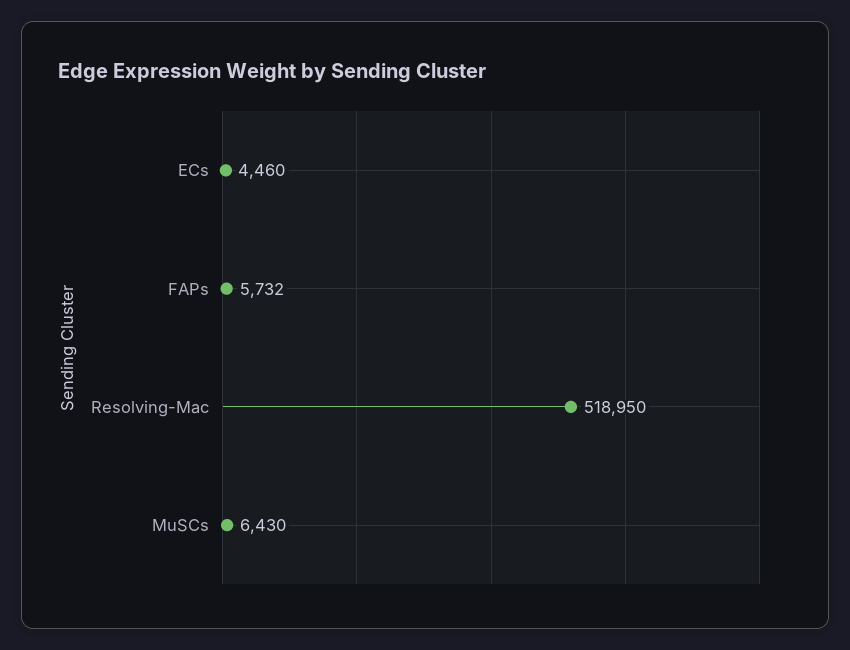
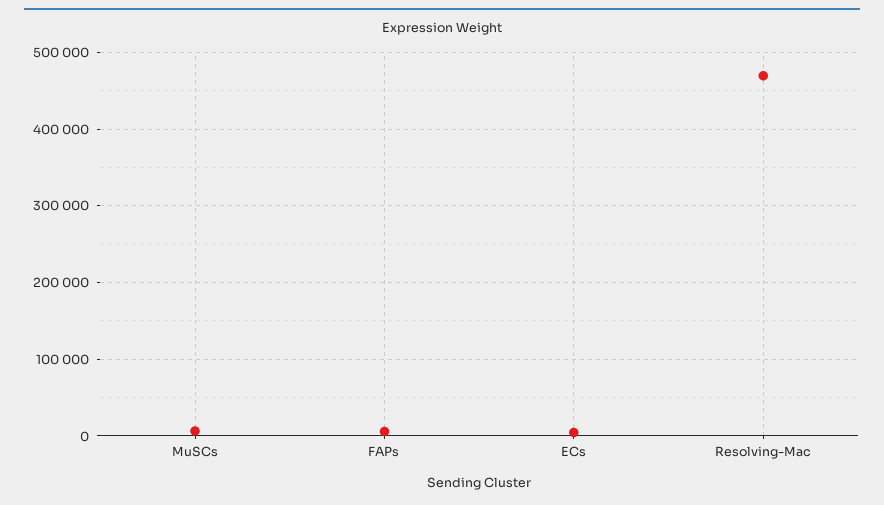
  {
    "ECs": 4460,
    "FAPs": 5732,
-   "Resolving-Mac": 518950,
+   "Resolving-Mac": 470000,
    "MuSCs": 6430
  }

